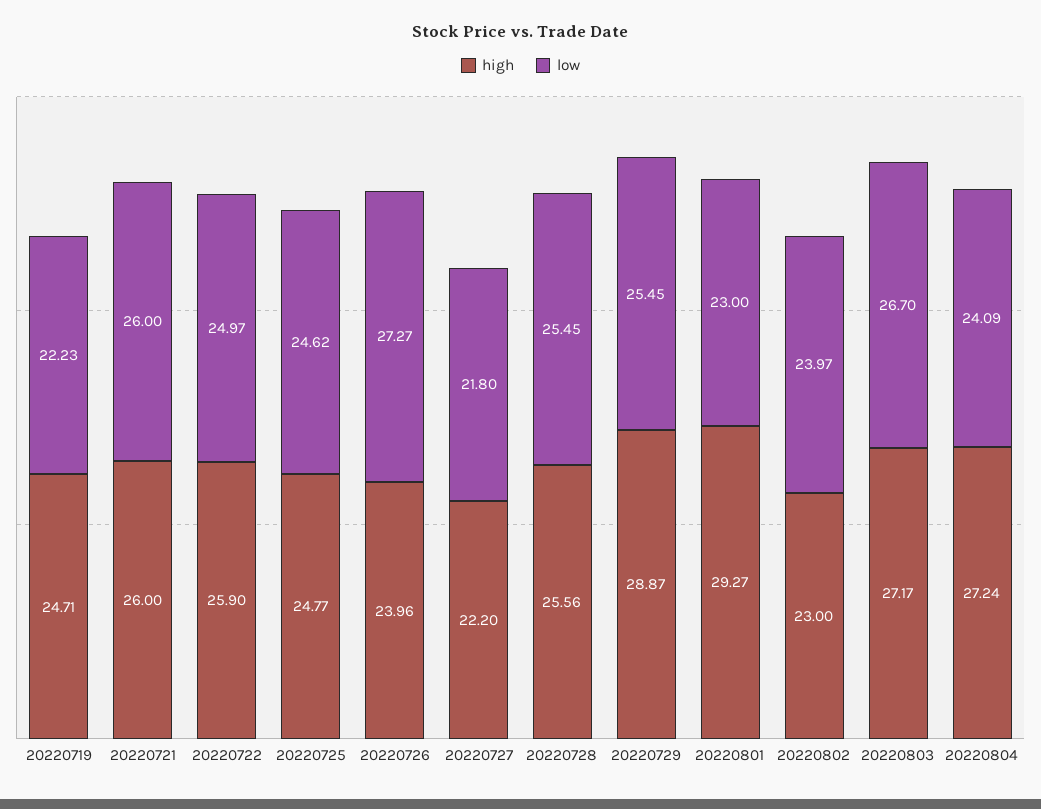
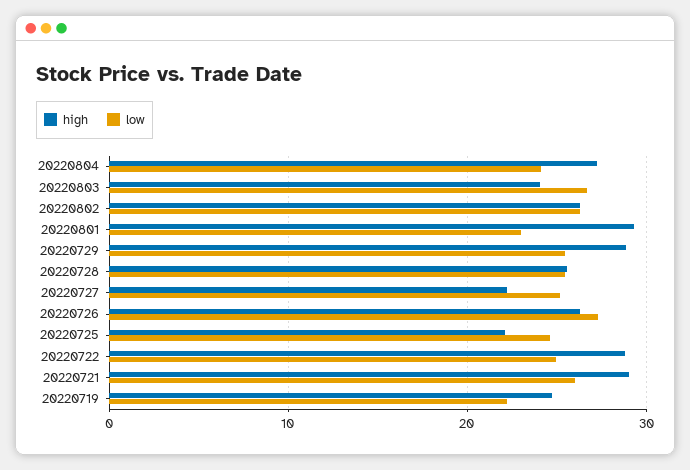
  {
    "high": {
      "20220719": 24.71,
-     "20220721": 26,
+     "20220721": 29,
-     "20220722": 25.9,
+     "20220722": 29,
-     "20220725": 24.77,
+     "20220725": 22,
-     "20220726": 23.96,
+     "20220726": 26,
      "20220727": 22.2,
      "20220728": 25.56,
      "20220729": 28.87,
      "20220801": 29.27,
-     "20220802": 23,
+     "20220802": 26,
-     "20220803": 27.17,
+     "20220803": 24,
      "20220804": 27.24
    },
    "low": {
      "20220719": 22.23,
      "20220721": 26,
      "20220722": 24.97,
      "20220725": 24.62,
      "20220726": 27.27,
-     "20220727": 21.8,
+     "20220727": 25,
      "20220728": 25.45,
      "20220729": 25.45,
      "20220801": 23,
-     "20220802": 23.97,
+     "20220802": 26,
      "20220803": 26.7,
      "20220804": 24.09
    }
  }

